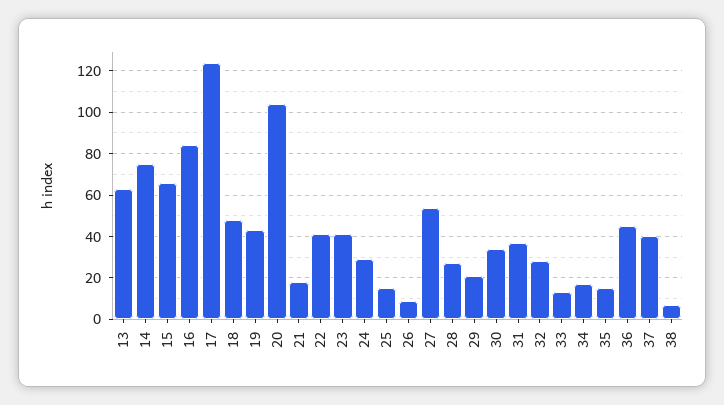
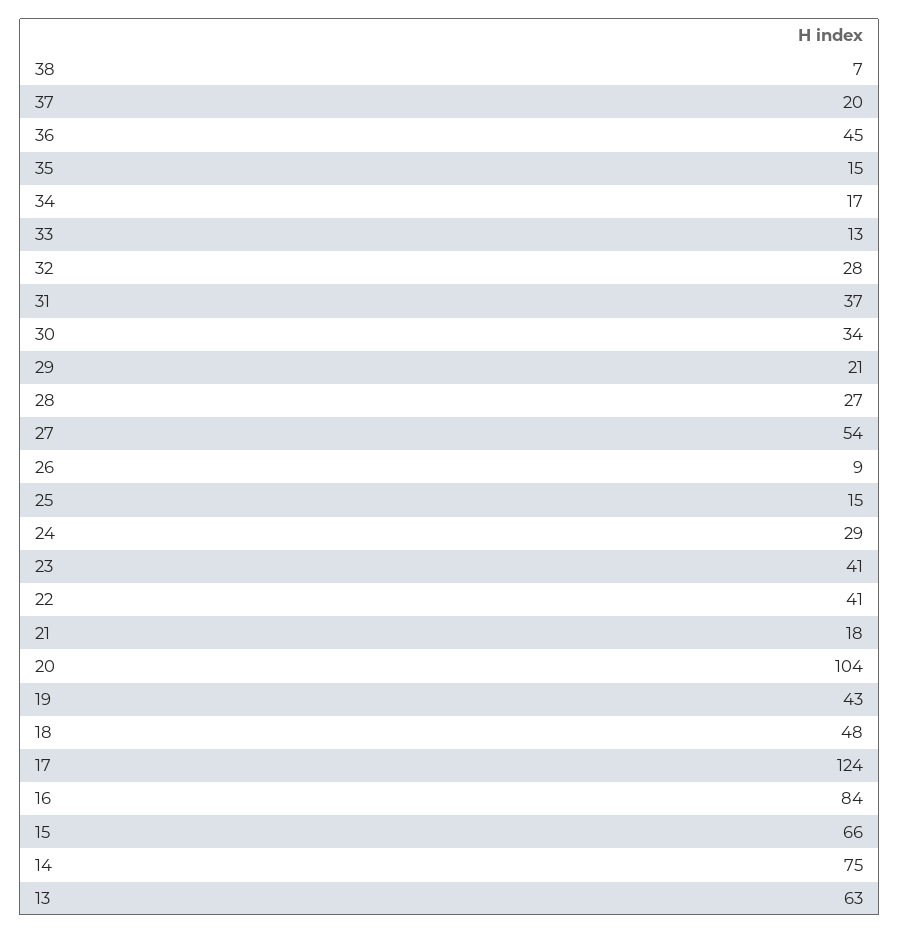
  {
    "13": 63,
    "14": 75,
    "15": 66,
    "16": 84,
    "17": 124,
    "18": 48,
    "19": 43,
    "20": 104,
    "21": 18,
    "22": 41,
    "23": 41,
    "24": 29,
    "25": 15,
    "26": 9,
    "27": 54,
    "28": 27,
    "29": 21,
    "30": 34,
    "31": 37,
    "32": 28,
    "33": 13,
    "34": 17,
    "35": 15,
    "36": 45,
-   "37": 40,
+   "37": 20,
    "38": 7
  }

